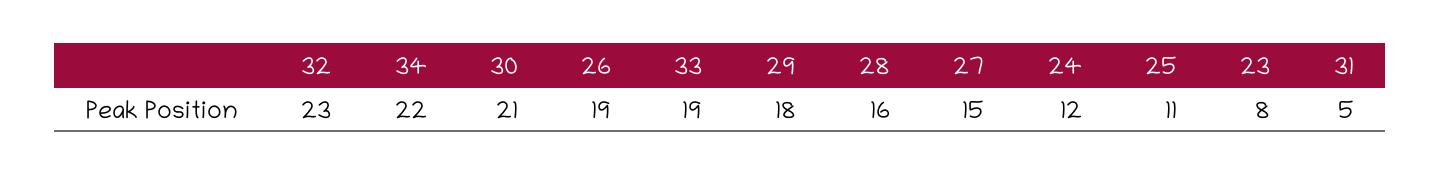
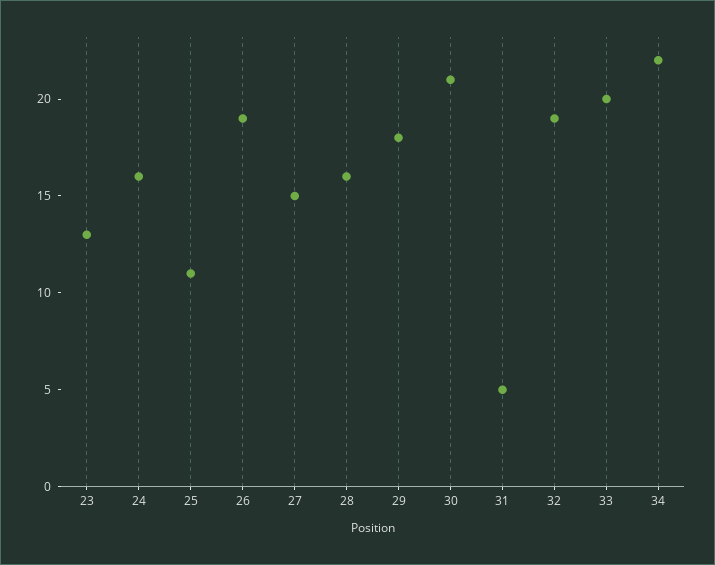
  {
-   "32": 23,
+   "32": 19,
    "34": 22,
    "30": 21,
    "26": 19,
-   "33": 19,
+   "33": 20,
    "29": 18,
    "28": 16,
    "27": 15,
-   "24": 12,
+   "24": 16,
    "25": 11,
-   "23": 8,
+   "23": 13,
    "31": 5
  }

